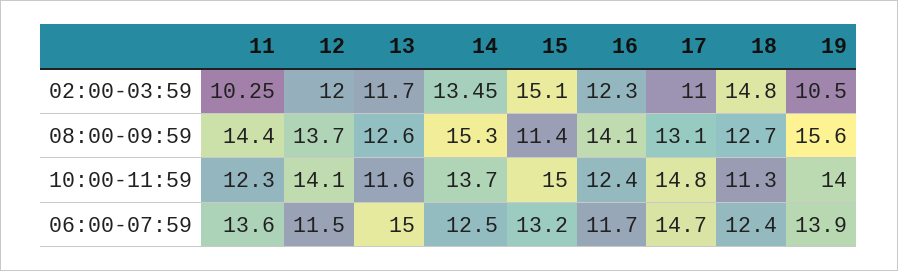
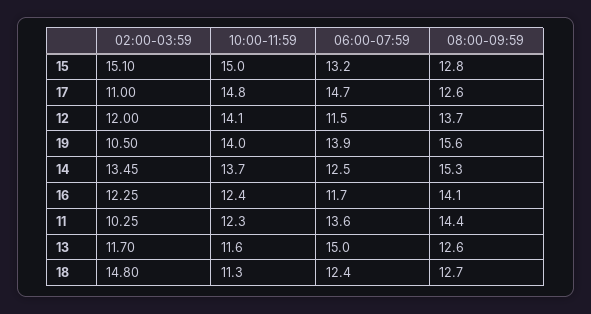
  {
    "11": {
      "02:00-03:59": 10.25,
      "08:00-09:59": 14.4,
      "10:00-11:59": 12.3,
      "06:00-07:59": 13.6
    },
    "12": {
      "02:00-03:59": 12,
      "08:00-09:59": 13.7,
      "10:00-11:59": 14.1,
      "06:00-07:59": 11.5
    },
    "13": {
      "02:00-03:59": 11.7,
      "08:00-09:59": 12.6,
      "10:00-11:59": 11.6,
      "06:00-07:59": 15
    },
    "14": {
      "02:00-03:59": 13.45,
      "08:00-09:59": 15.3,
      "10:00-11:59": 13.7,
      "06:00-07:59": 12.5
    },
    "15": {
      "02:00-03:59": 15.1,
-     "08:00-09:59": 11.4,
+     "08:00-09:59": 12.8,
      "10:00-11:59": 15,
      "06:00-07:59": 13.2
    },
    "16": {
-     "02:00-03:59": 12.3,
+     "02:00-03:59": 12.25,
      "08:00-09:59": 14.1,
      "10:00-11:59": 12.4,
      "06:00-07:59": 11.7
    },
    "17": {
      "02:00-03:59": 11,
-     "08:00-09:59": 13.1,
+     "08:00-09:59": 12.6,
      "10:00-11:59": 14.8,
      "06:00-07:59": 14.7
    },
    "18": {
      "02:00-03:59": 14.8,
      "08:00-09:59": 12.7,
      "10:00-11:59": 11.3,
      "06:00-07:59": 12.4
    },
    "19": {
      "02:00-03:59": 10.5,
      "08:00-09:59": 15.6,
      "10:00-11:59": 14,
      "06:00-07:59": 13.9
    }
  }

